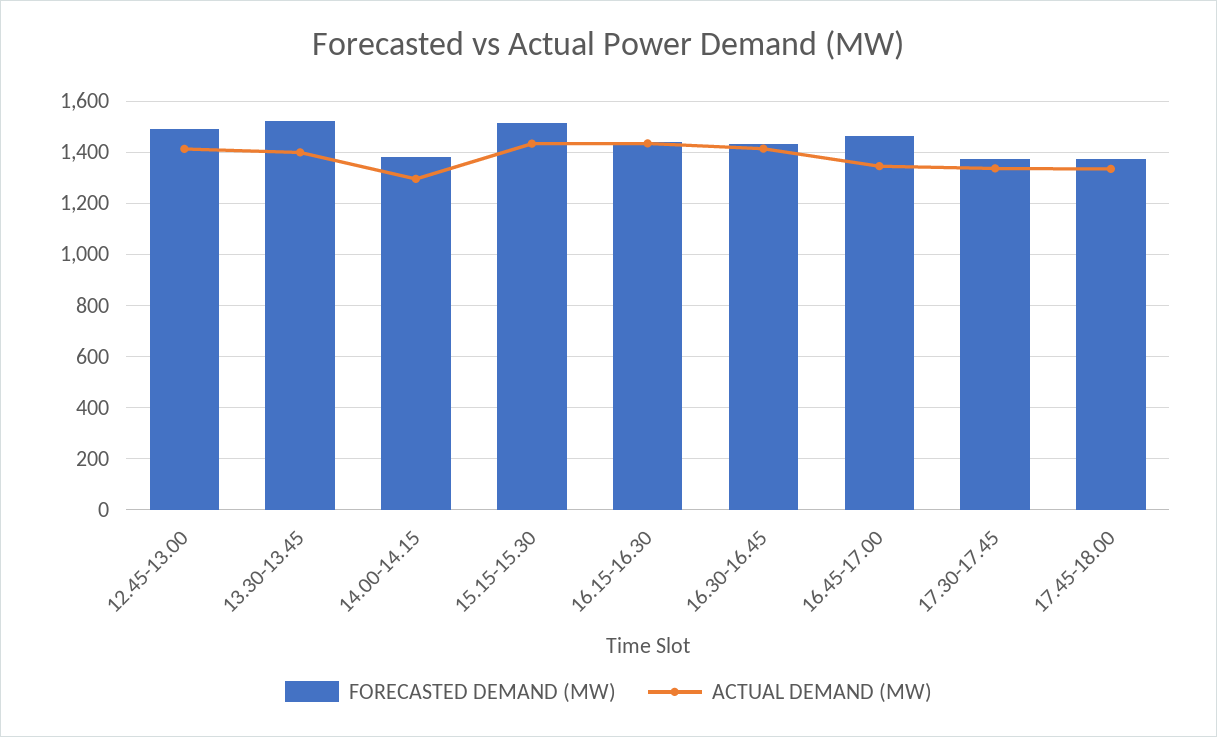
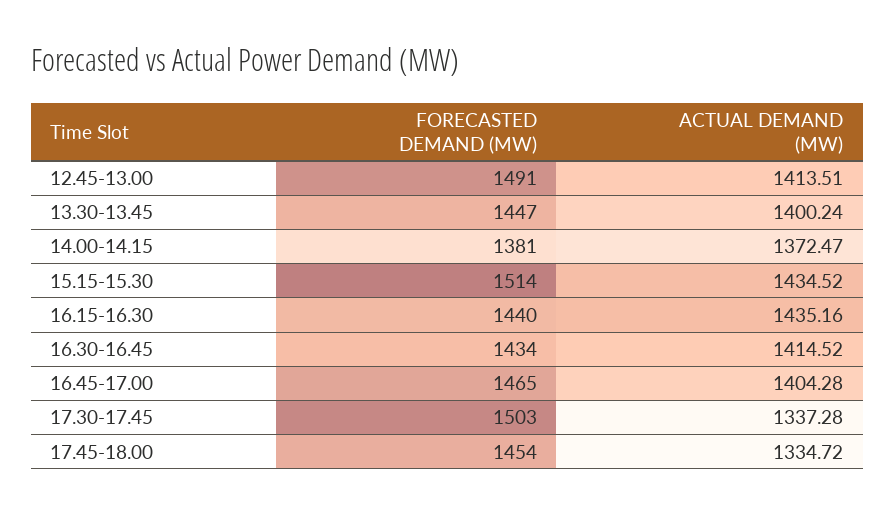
  {
    "FORECASTED DEMAND (MW)": {
      "12.45-13.00": 1491,
-     "13.30-13.45": 1525,
+     "13.30-13.45": 1447,
      "14.00-14.15": 1381,
      "15.15-15.30": 1514,
      "16.15-16.30": 1440,
      "16.30-16.45": 1434,
      "16.45-17.00": 1465,
-     "17.30-17.45": 1375,
+     "17.30-17.45": 1503,
-     "17.45-18.00": 1375
+     "17.45-18.00": 1454
    },
    "ACTUAL DEMAND (MW)": {
      "12.45-13.00": 1413.51,
      "13.30-13.45": 1400.24,
-     "14.00-14.15": 1300,
+     "14.00-14.15": 1372.47,
      "15.15-15.30": 1434.52,
      "16.15-16.30": 1435.16,
      "16.30-16.45": 1414.52,
-     "16.45-17.00": 1350,
+     "16.45-17.00": 1404.28,
      "17.30-17.45": 1337.28,
      "17.45-18.00": 1334.72
    }
  }

